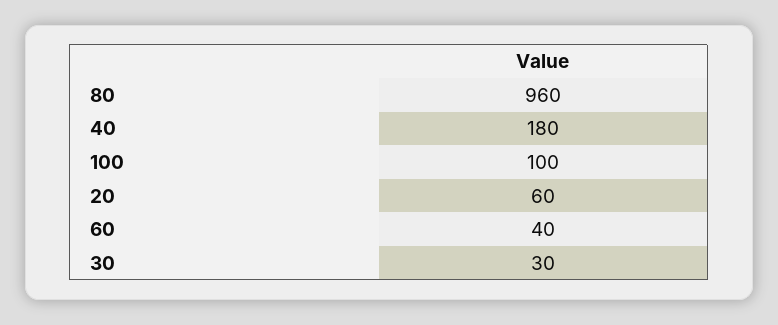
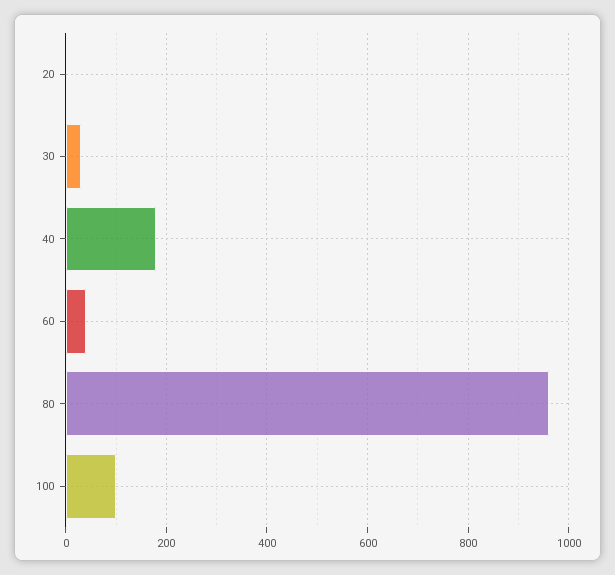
  {
    "80": 960,
    "40": 180,
    "100": 100,
-   "20": 60,
+   "20": 0,
    "60": 40,
    "30": 30
  }

